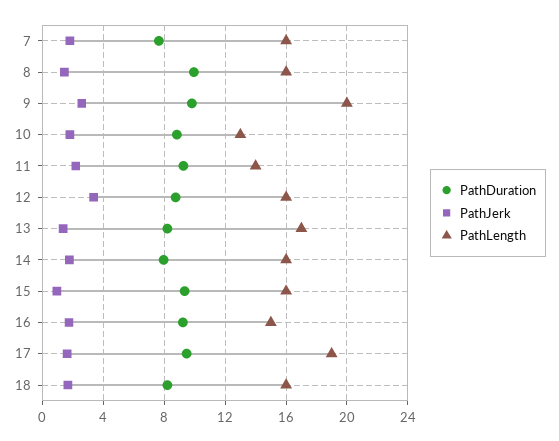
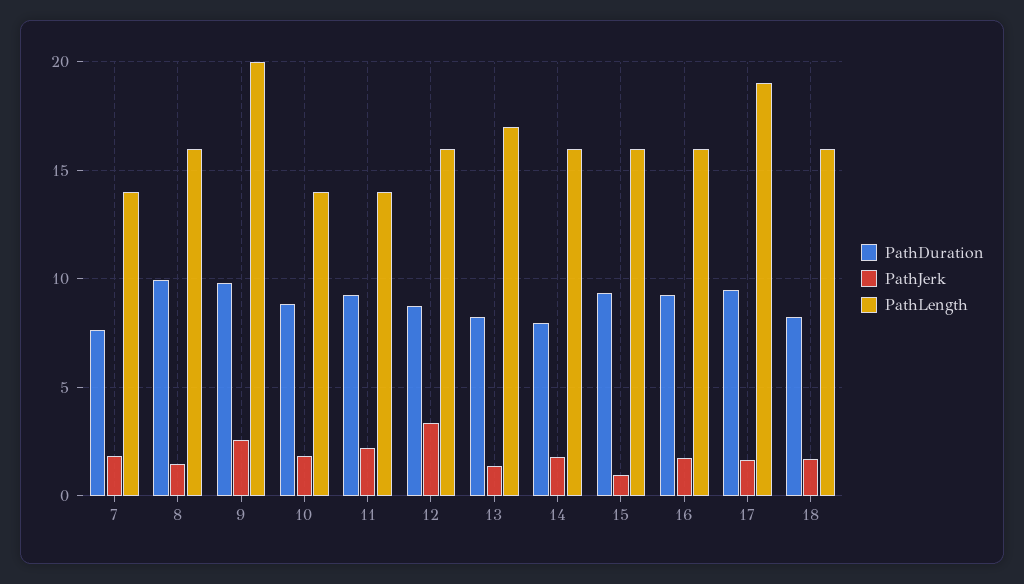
  {
    "PathDuration": {
      "7": 7.5,
      "8": 10,
      "9": 10,
      "10": 9,
      "11": 9.5,
      "12": 9,
      "13": 8,
      "14": 8,
      "15": 9.5,
      "16": 9,
      "17": 9.5,
      "18": 8
    },
    "PathJerk": {
      "7": 2,
      "8": 1.5,
      "9": 2.5,
      "10": 2,
      "11": 2,
      "12": 3.5,
      "13": 1.5,
      "14": 2,
      "15": 1,
      "16": 1.5,
      "17": 1.5,
      "18": 1.5
    },
    "PathLength": {
-     "7": 16,
+     "7": 14,
      "8": 16,
      "9": 20,
-     "10": 13,
+     "10": 14,
      "11": 14,
      "12": 16,
      "13": 17,
      "14": 16,
      "15": 16,
-     "16": 15,
+     "16": 16,
      "17": 19,
      "18": 16
    }
  }

